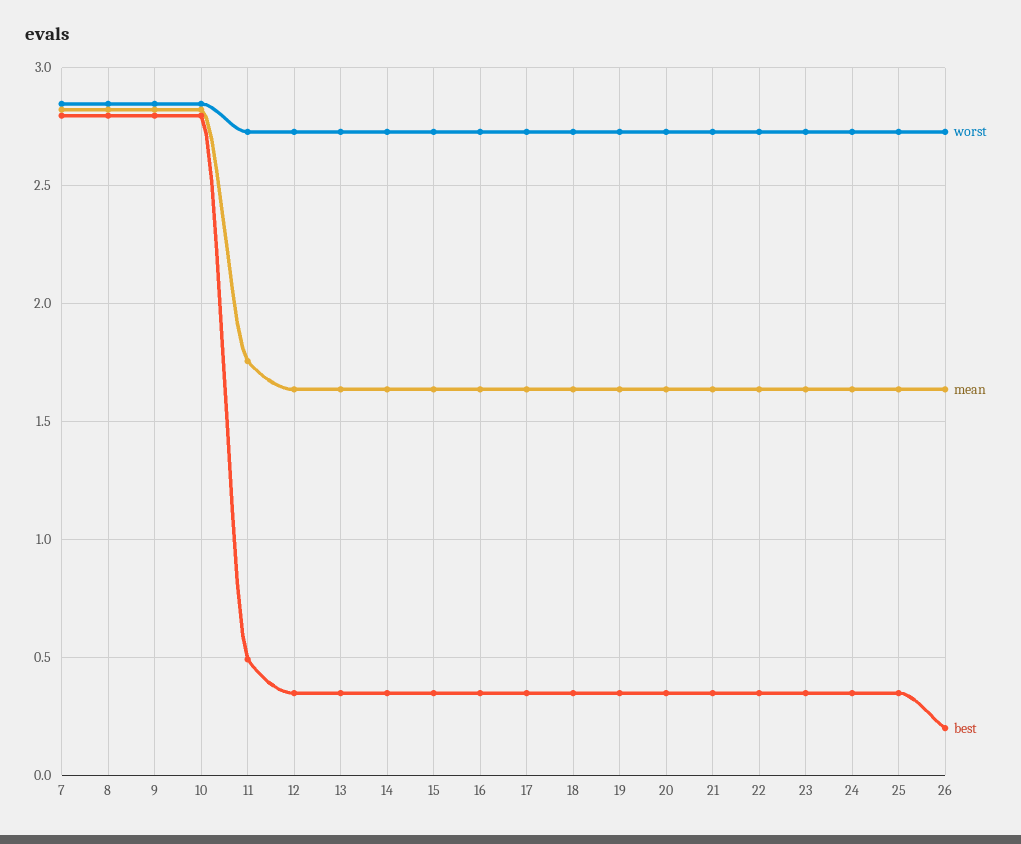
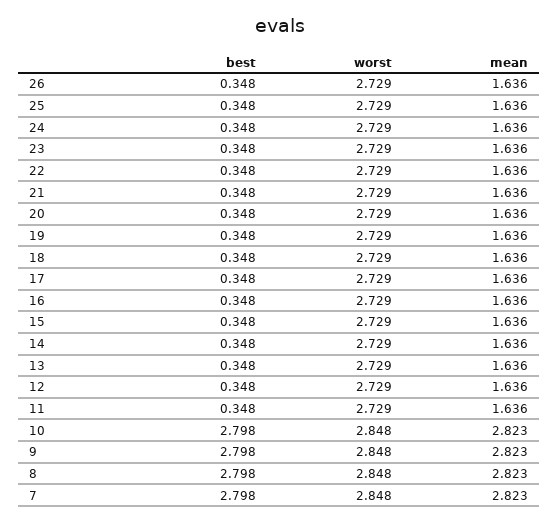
  {
    "worst": {
      "7": 2.848,
      "8": 2.848,
      "9": 2.848,
      "10": 2.848,
      "11": 2.729,
      "12": 2.729,
      "13": 2.729,
      "14": 2.729,
      "15": 2.729,
      "16": 2.729,
      "17": 2.729,
      "18": 2.729,
      "19": 2.729,
      "20": 2.729,
      "21": 2.729,
      "22": 2.729,
      "23": 2.729,
      "24": 2.729,
      "25": 2.729,
      "26": 2.729
    },
    "mean": {
      "7": 2.823,
      "8": 2.823,
      "9": 2.823,
      "10": 2.823,
-     "11": 1.75,
+     "11": 1.636,
      "12": 1.636,
      "13": 1.636,
      "14": 1.636,
      "15": 1.636,
      "16": 1.636,
      "17": 1.636,
      "18": 1.636,
      "19": 1.636,
      "20": 1.636,
      "21": 1.636,
      "22": 1.636,
      "23": 1.636,
      "24": 1.636,
      "25": 1.636,
      "26": 1.636
    },
    "best": {
      "7": 2.798,
      "8": 2.798,
      "9": 2.798,
      "10": 2.798,
-     "11": 0.5,
+     "11": 0.348,
      "12": 0.348,
      "13": 0.348,
      "14": 0.348,
      "15": 0.348,
      "16": 0.348,
      "17": 0.348,
      "18": 0.348,
      "19": 0.348,
      "20": 0.348,
      "21": 0.348,
      "22": 0.348,
      "23": 0.348,
      "24": 0.348,
      "25": 0.348,
-     "26": 0.2
+     "26": 0.348
    }
  }

